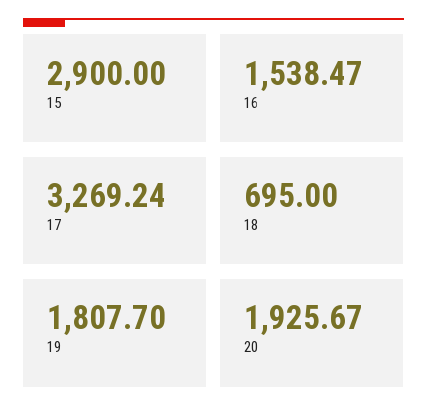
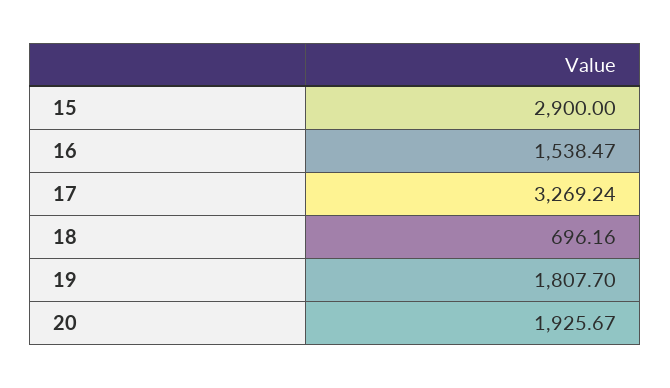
  {
    "15": 2900,
    "16": 1538.47,
    "17": 3269.24,
-   "18": 695,
+   "18": 696.16,
    "19": 1807.7,
    "20": 1925.67
  }

